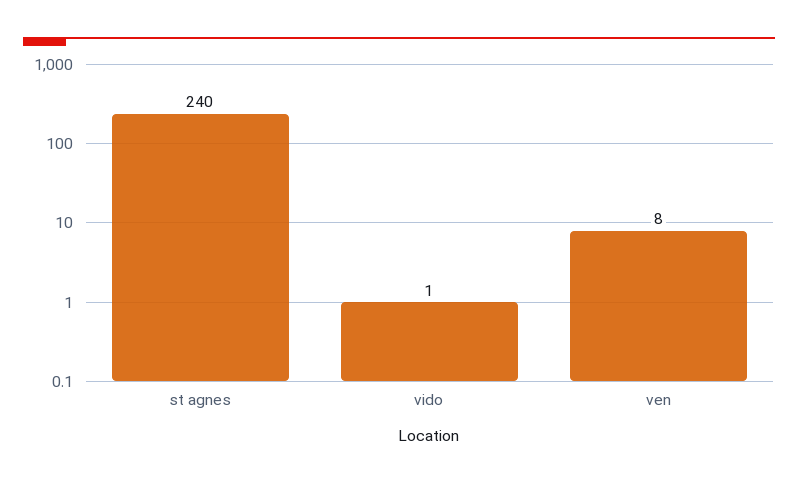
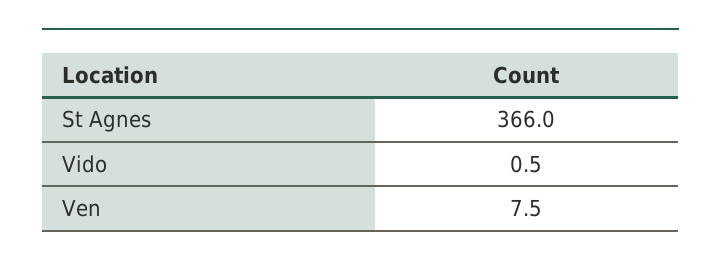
  {
-   "st agnes": 240,
+   "st agnes": 366,
    "vido": 0.5,
    "ven": 7.5
  }

